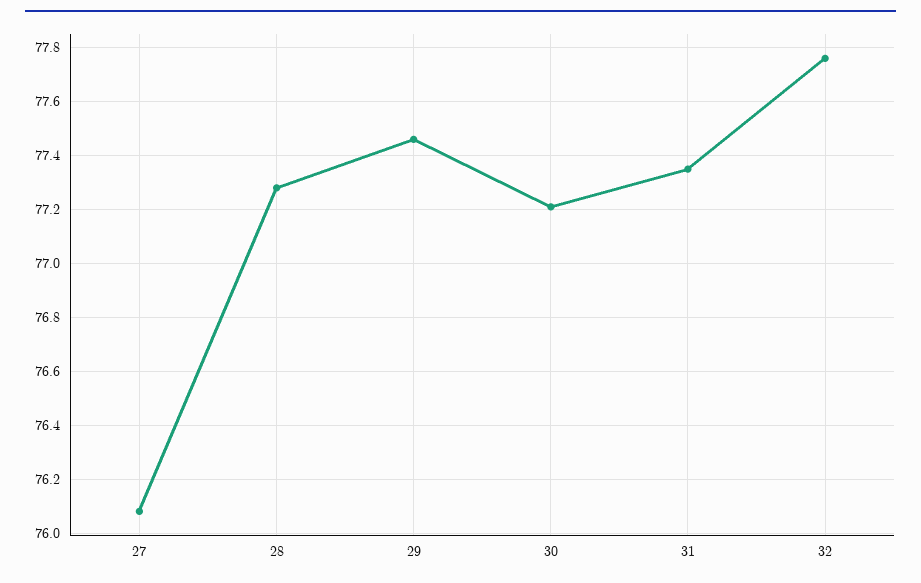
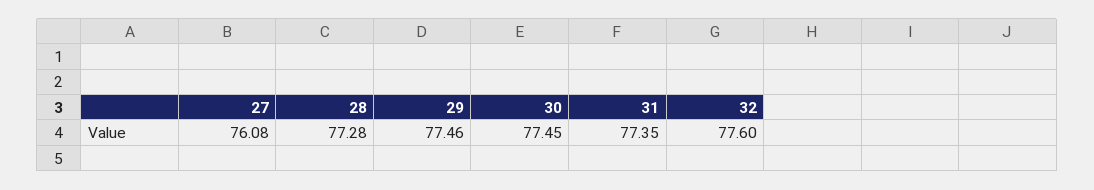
  {
    "27": 76.08,
    "28": 77.28,
    "29": 77.46,
-   "30": 77.2,
+   "30": 77.45,
    "31": 77.35,
-   "32": 77.75
+   "32": 77.6
  }

